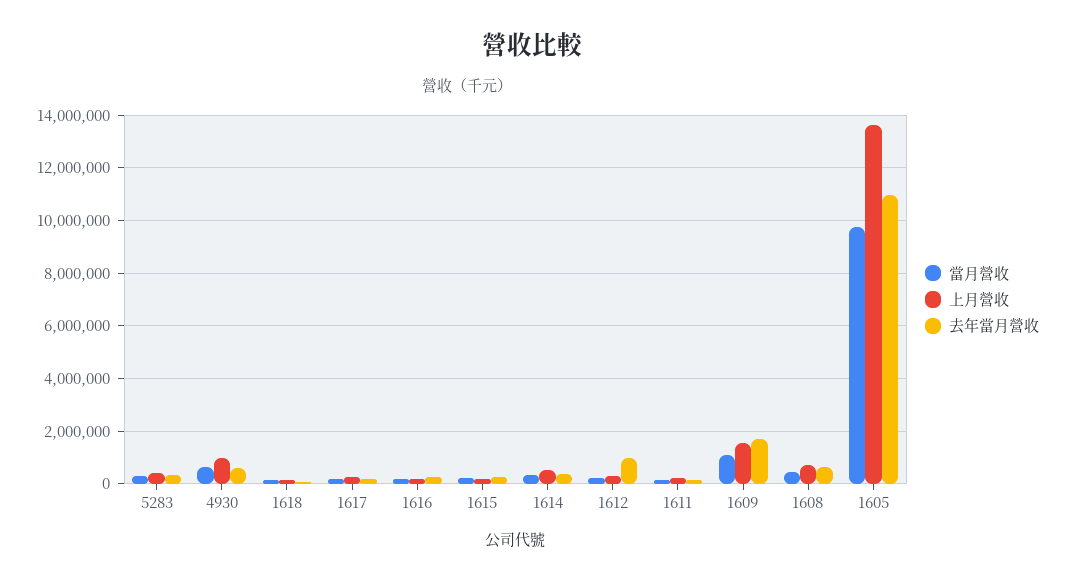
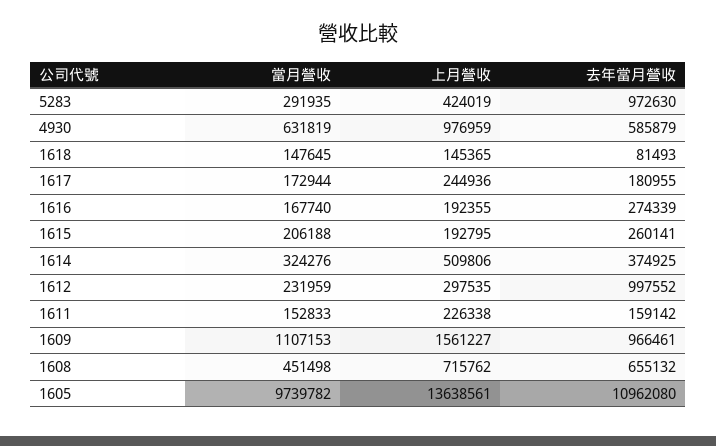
  {
    "當月營收": {
      "5283": 291935,
      "4930": 631819,
      "1618": 147645,
      "1617": 172944,
      "1616": 167740,
      "1615": 206188,
      "1614": 324276,
      "1612": 231959,
      "1611": 152833,
      "1609": 1107153,
      "1608": 451498,
      "1605": 9739782
    },
    "上月營收": {
      "5283": 424019,
      "4930": 976959,
      "1618": 145365,
      "1617": 244936,
      "1616": 192355,
      "1615": 192795,
      "1614": 509806,
      "1612": 297535,
      "1611": 226338,
      "1609": 1561227,
      "1608": 715762,
      "1605": 13638561
    },
    "去年當月營收": {
-     "5283": 250000,
+     "5283": 972630,
      "4930": 585879,
      "1618": 81493,
      "1617": 180955,
      "1616": 274339,
      "1615": 260141,
      "1614": 374925,
      "1612": 997552,
      "1611": 159142,
-     "1609": 1750000,
+     "1609": 966461,
      "1608": 655132,
      "1605": 10962080
    }
  }

